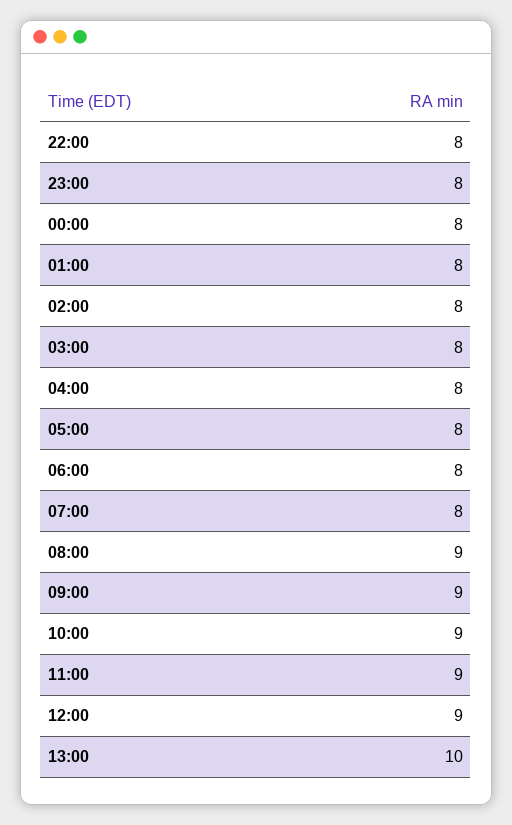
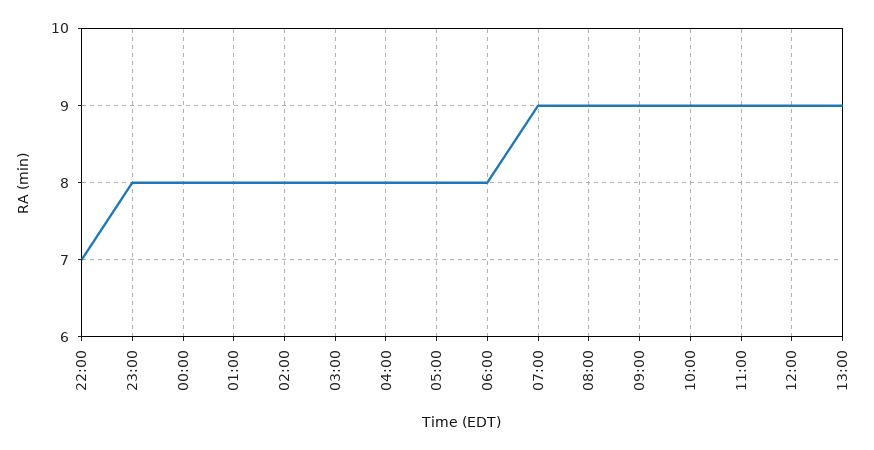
  {
-   "22:00": 8,
+   "22:00": 7,
    "23:00": 8,
    "00:00": 8,
    "01:00": 8,
    "02:00": 8,
    "03:00": 8,
    "04:00": 8,
    "05:00": 8,
    "06:00": 8,
-   "07:00": 8,
+   "07:00": 9,
    "08:00": 9,
    "09:00": 9,
    "10:00": 9,
    "11:00": 9,
    "12:00": 9,
-   "13:00": 10
+   "13:00": 9
  }

